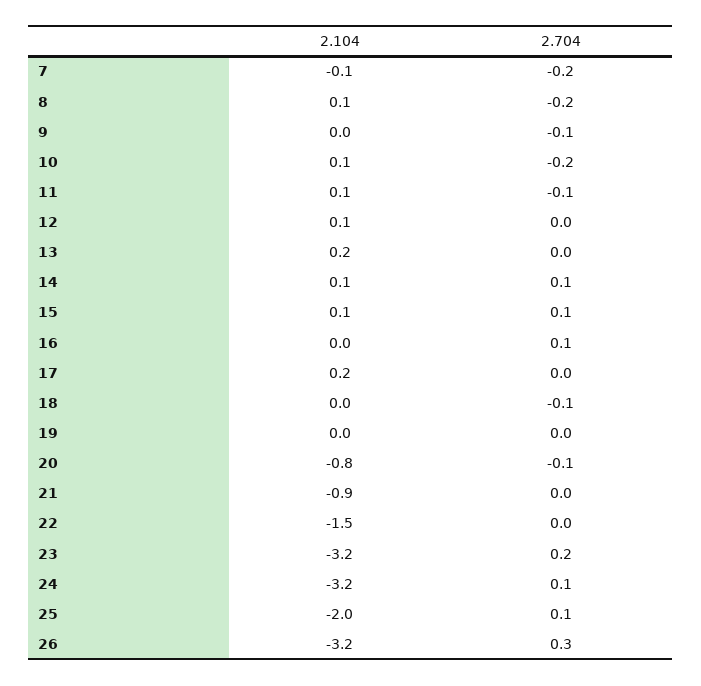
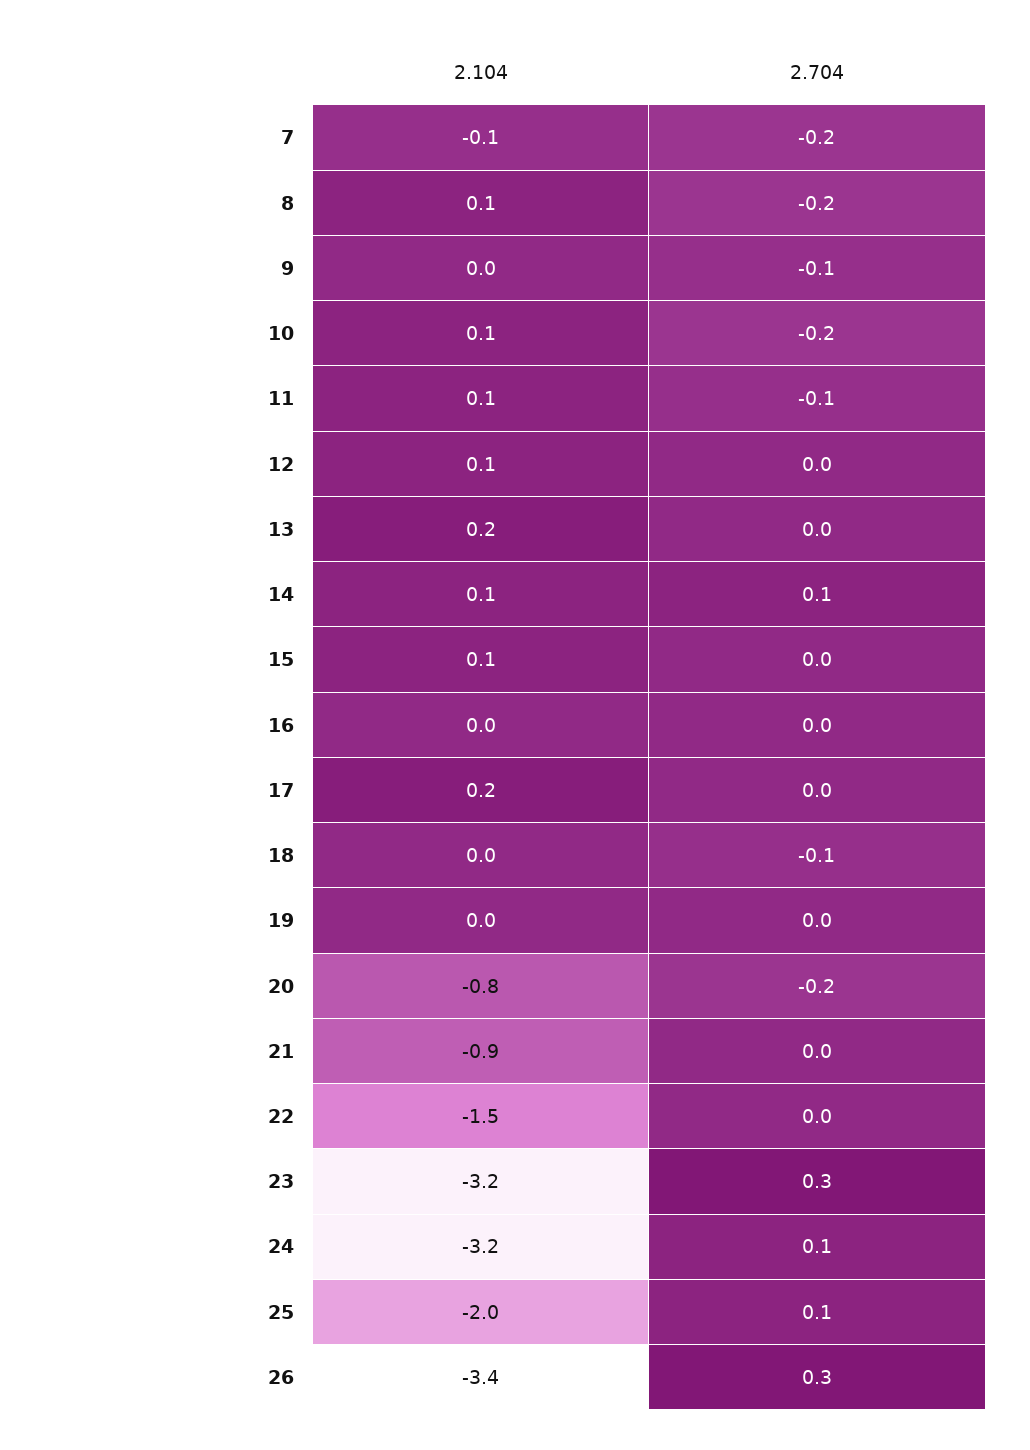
  {
    "2.104": {
      "7": -0.1,
      "8": 0.1,
      "9": 0,
      "10": 0.1,
      "11": 0.1,
      "12": 0.1,
      "13": 0.2,
      "14": 0.1,
      "15": 0.1,
      "16": 0,
      "17": 0.2,
      "18": 0,
      "19": 0,
      "20": -0.8,
      "21": -0.9,
      "22": -1.5,
      "23": -3.2,
      "24": -3.2,
      "25": -2,
-     "26": -3.2
+     "26": -3.4
    },
    "2.704": {
      "7": -0.2,
      "8": -0.2,
      "9": -0.1,
      "10": -0.2,
      "11": -0.1,
      "12": 0,
      "13": 0,
      "14": 0.1,
-     "15": 0.1,
+     "15": 0,
-     "16": 0.1,
+     "16": 0,
      "17": 0,
      "18": -0.1,
      "19": 0,
-     "20": -0.1,
+     "20": -0.2,
      "21": 0,
      "22": 0,
-     "23": 0.2,
+     "23": 0.3,
      "24": 0.1,
      "25": 0.1,
      "26": 0.3
    }
  }

